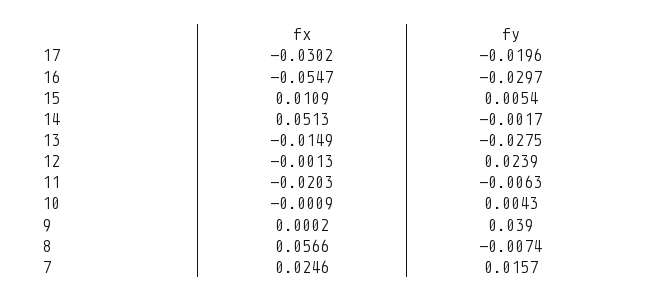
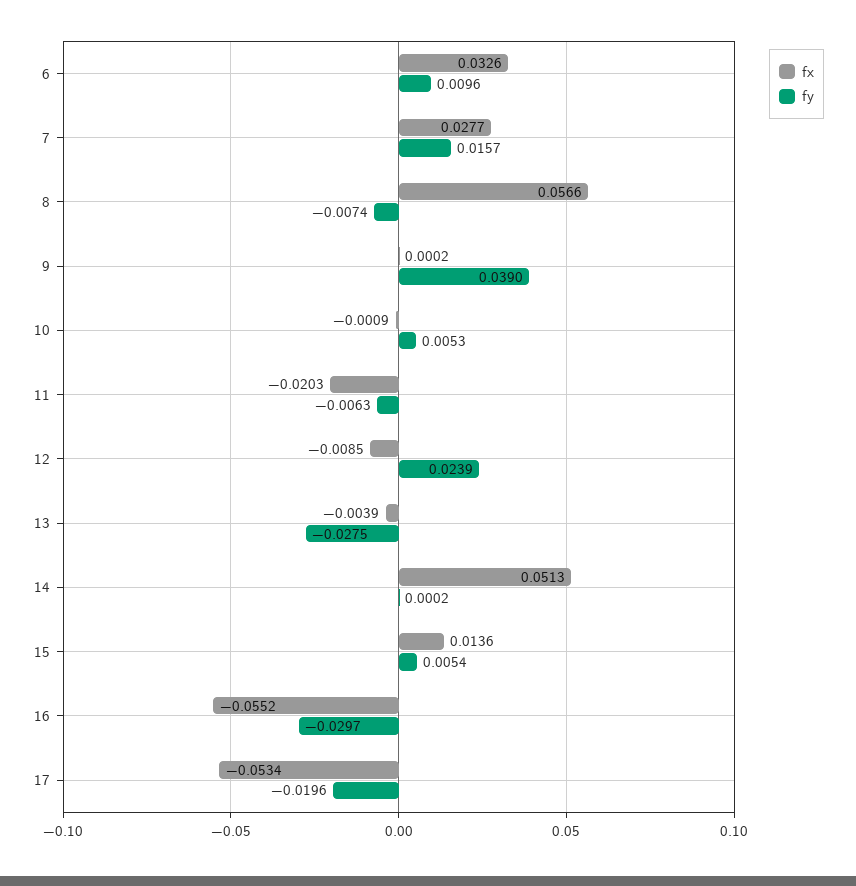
  {
    "fx": {
-     "17": -0.0302,
+     "17": -0.0534,
-     "16": -0.0547,
+     "16": -0.0552,
-     "15": 0.0109,
+     "15": 0.0136,
      "14": 0.0513,
-     "13": -0.0149,
+     "13": -0.0039,
-     "12": -0.0013,
+     "12": -0.0085,
      "11": -0.0203,
      "10": -0.0009,
      "9": 0.0002,
      "8": 0.0566,
-     "7": 0.0246
+     "7": 0.0277,
+     "6": 0.0326
    },
    "fy": {
      "17": -0.0196,
      "16": -0.0297,
      "15": 0.0054,
-     "14": -0.0017,
+     "14": 0.0002,
      "13": -0.0275,
      "12": 0.0239,
      "11": -0.0063,
-     "10": 0.0043,
+     "10": 0.0053,
      "9": 0.039,
      "8": -0.0074,
-     "7": 0.0157
+     "7": 0.0157,
+     "6": 0.0096
    }
  }

